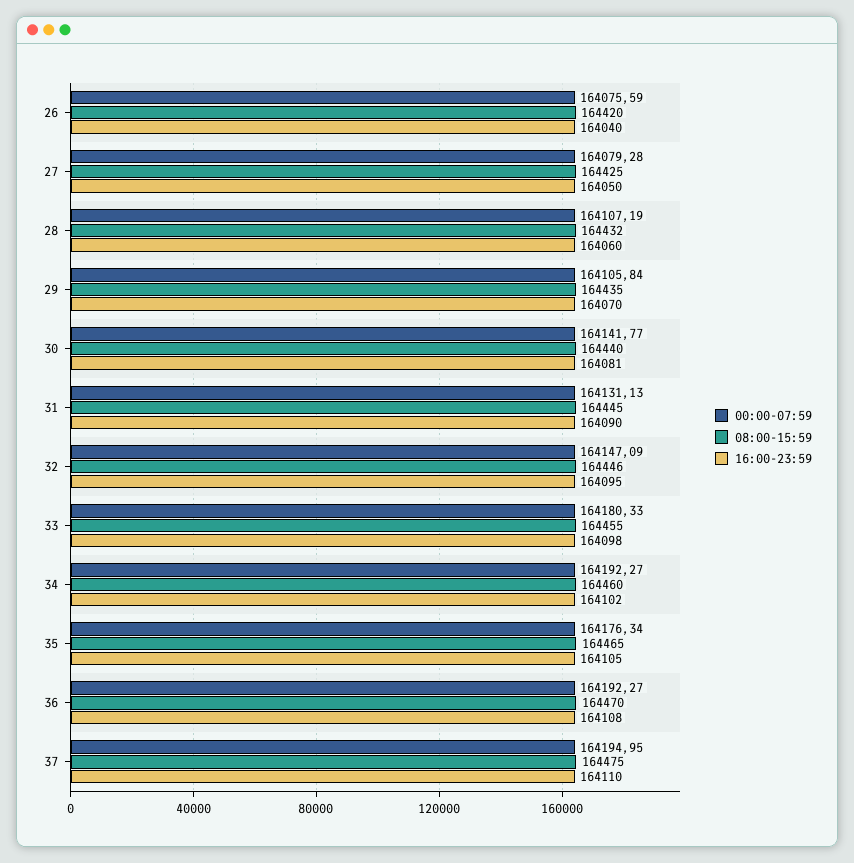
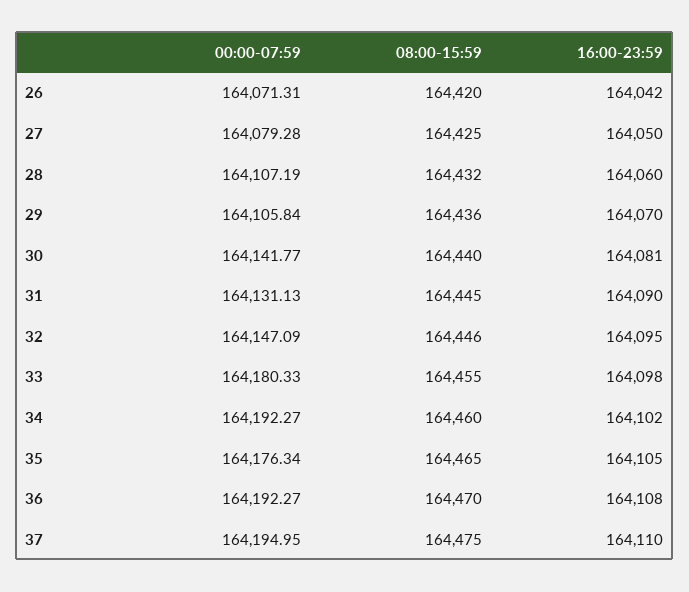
  {
    "00:00-07:59": {
-     "26": 164075.59,
+     "26": 164071.31,
      "27": 164079.28,
      "28": 164107.19,
      "29": 164105.84,
      "30": 164141.77,
      "31": 164131.13,
      "32": 164147.09,
      "33": 164180.33,
      "34": 164192.27,
      "35": 164176.34,
      "36": 164192.27,
      "37": 164194.95
    },
    "08:00-15:59": {
      "26": 164420,
      "27": 164425,
      "28": 164432,
-     "29": 164435,
+     "29": 164436,
      "30": 164440,
      "31": 164445,
      "32": 164446,
      "33": 164455,
      "34": 164460,
      "35": 164465,
      "36": 164470,
      "37": 164475
    },
    "16:00-23:59": {
-     "26": 164040,
+     "26": 164042,
      "27": 164050,
      "28": 164060,
      "29": 164070,
      "30": 164081,
      "31": 164090,
      "32": 164095,
      "33": 164098,
      "34": 164102,
      "35": 164105,
      "36": 164108,
      "37": 164110
    }
  }

